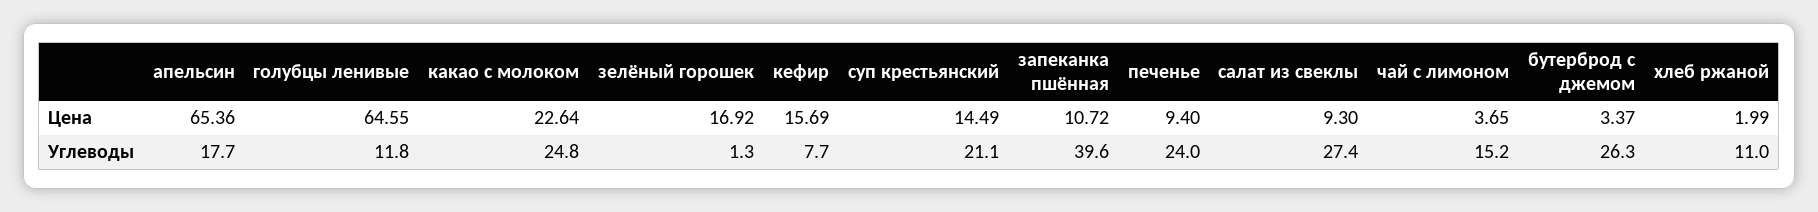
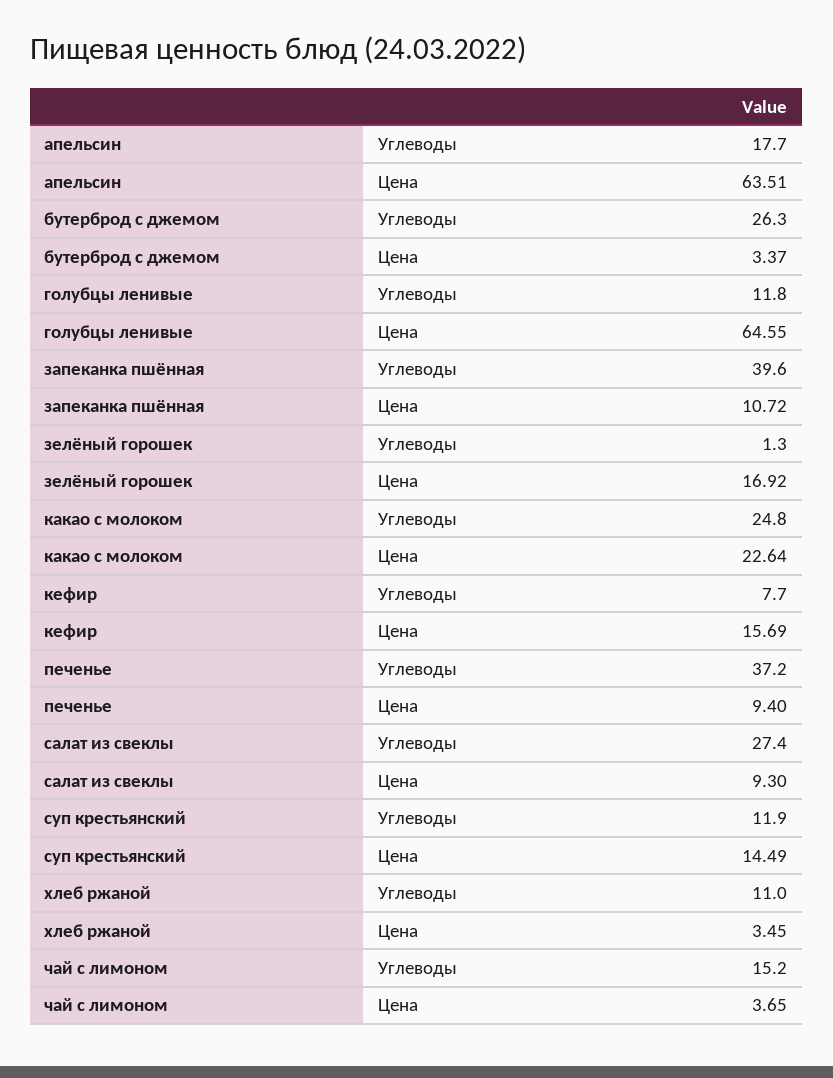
  {
    "апельсин": {
-     "Цена": 65.36,
+     "Цена": 63.51,
      "Углеводы": 17.7
    },
    "голубцы ленивые": {
      "Цена": 64.55,
      "Углеводы": 11.8
    },
    "какао с молоком": {
      "Цена": 22.64,
      "Углеводы": 24.8
    },
    "зелёный горошек": {
      "Цена": 16.92,
      "Углеводы": 1.3
    },
    "кефир": {
      "Цена": 15.69,
      "Углеводы": 7.7
    },
    "суп крестьянский": {
      "Цена": 14.49,
-     "Углеводы": 21.1
+     "Углеводы": 11.9
    },
    "запеканка пшённая": {
      "Цена": 10.72,
      "Углеводы": 39.6
    },
    "печенье": {
      "Цена": 9.4,
-     "Углеводы": 24
+     "Углеводы": 37.2
    },
    "салат из свеклы": {
      "Цена": 9.3,
      "Углеводы": 27.4
    },
    "чай с лимоном": {
      "Цена": 3.65,
      "Углеводы": 15.2
    },
    "бутерброд с джемом": {
      "Цена": 3.37,
      "Углеводы": 26.3
    },
    "хлеб ржаной": {
-     "Цена": 1.99,
+     "Цена": 3.45,
      "Углеводы": 11
    }
  }

